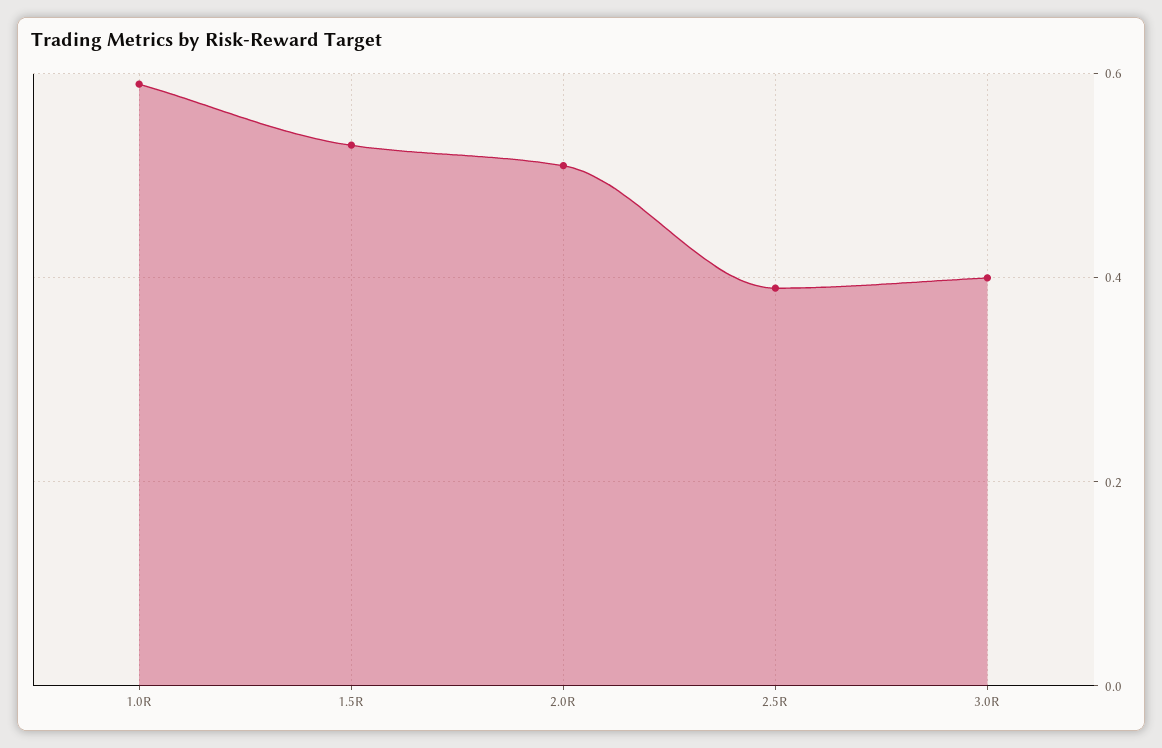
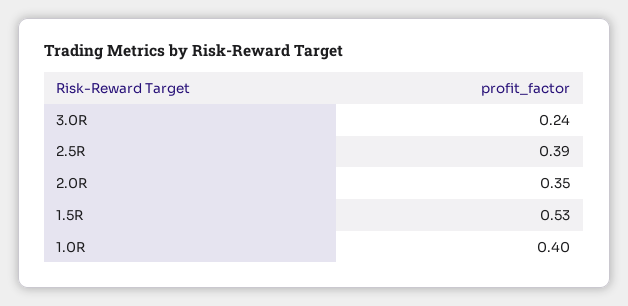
  {
-   "1.0R": 0.6,
+   "1.0R": 0.4,
    "1.5R": 0.53,
-   "2.0R": 0.5,
+   "2.0R": 0.35,
    "2.5R": 0.39,
-   "3.0R": 0.4
+   "3.0R": 0.24
  }

